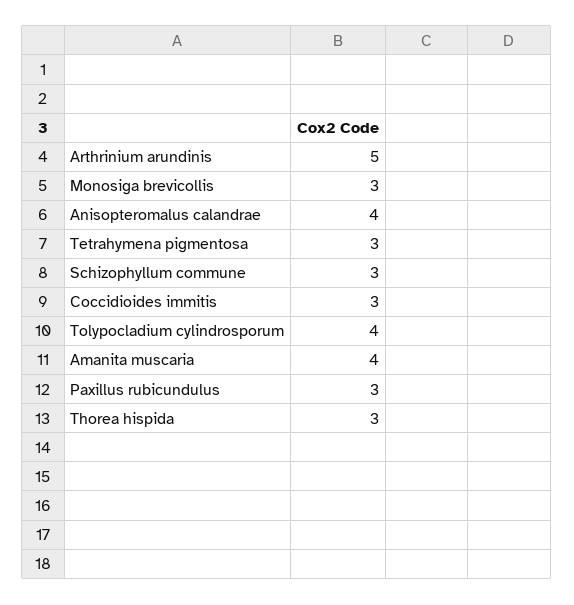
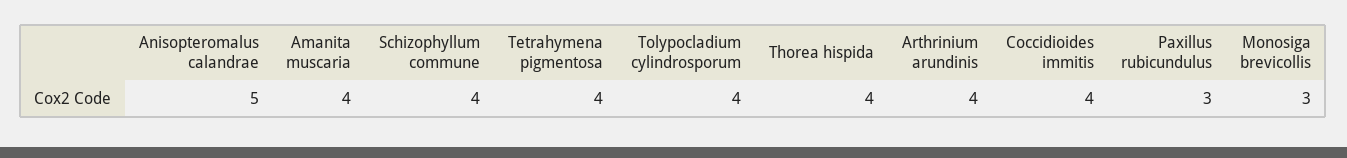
  {
-   "Arthrinium arundinis": 5,
+   "Arthrinium arundinis": 4,
    "Monosiga brevicollis": 3,
-   "Anisopteromalus calandrae": 4,
+   "Anisopteromalus calandrae": 5,
-   "Tetrahymena pigmentosa": 3,
+   "Tetrahymena pigmentosa": 4,
-   "Schizophyllum commune": 3,
+   "Schizophyllum commune": 4,
-   "Coccidioides immitis": 3,
+   "Coccidioides immitis": 4,
    "Tolypocladium cylindrosporum": 4,
    "Amanita muscaria": 4,
    "Paxillus rubicundulus": 3,
-   "Thorea hispida": 3
+   "Thorea hispida": 4
  }

